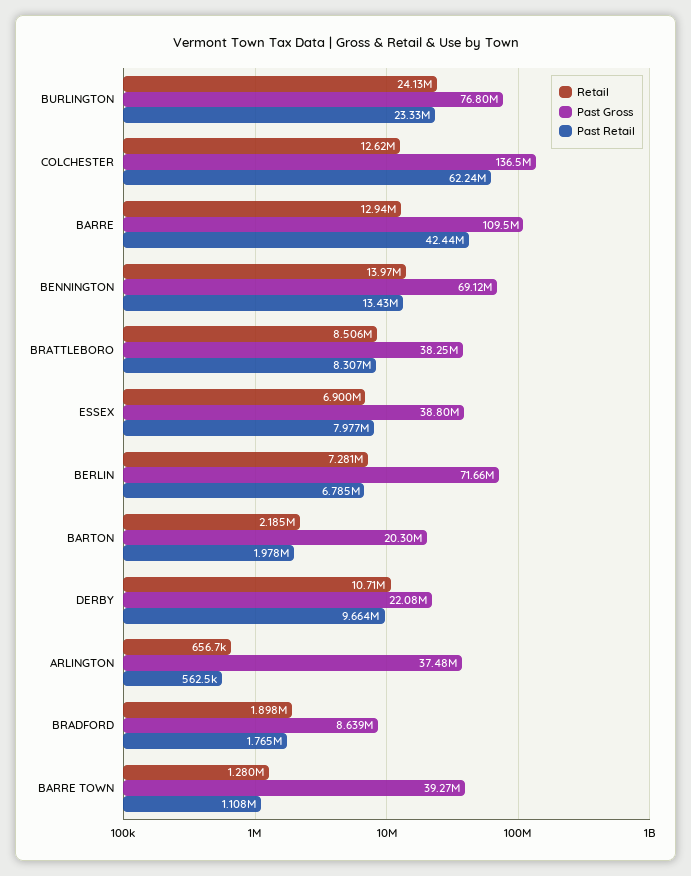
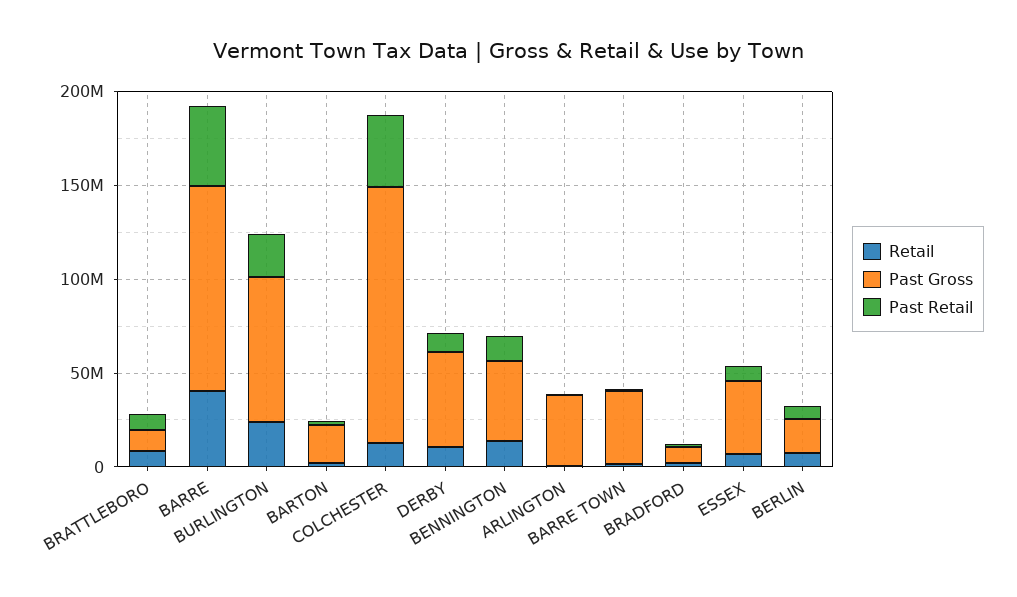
  {
    "Retail": {
      "BURLINGTON": 24130000,
      "COLCHESTER": 12620000,
-     "BARRE": 12940000,
+     "BARRE": 40000000,
      "BENNINGTON": 13970000,
      "BRATTLEBORO": 8506000,
      "ESSEX": 6900000,
      "BERLIN": 7281000,
      "BARTON": 2185000,
      "DERBY": 10710000,
      "ARLINGTON": 656700,
      "BRADFORD": 1898000,
      "BARRE TOWN": 1280000
    },
    "Past Gross": {
      "BURLINGTON": 76800000,
      "COLCHESTER": 136500000,
      "BARRE": 109500000,
-     "BENNINGTON": 69120000,
+     "BENNINGTON": 40000000,
-     "BRATTLEBORO": 38250000,
+     "BRATTLEBORO": 10000000,
      "ESSEX": 38800000,
-     "BERLIN": 71660000,
+     "BERLIN": 20000000,
      "BARTON": 20300000,
-     "DERBY": 22080000,
+     "DERBY": 50000000,
      "ARLINGTON": 37480000,
      "BRADFORD": 8639000,
      "BARRE TOWN": 39270000
    },
    "Past Retail": {
      "BURLINGTON": 23330000,
-     "COLCHESTER": 62240000,
+     "COLCHESTER": 40000000,
      "BARRE": 42440000,
      "BENNINGTON": 13430000,
      "BRATTLEBORO": 8307000,
      "ESSEX": 7977000,
      "BERLIN": 6785000,
      "BARTON": 1978000,
      "DERBY": 9664000,
      "ARLINGTON": 562500,
      "BRADFORD": 1765000,
      "BARRE TOWN": 1108000
    }
  }

